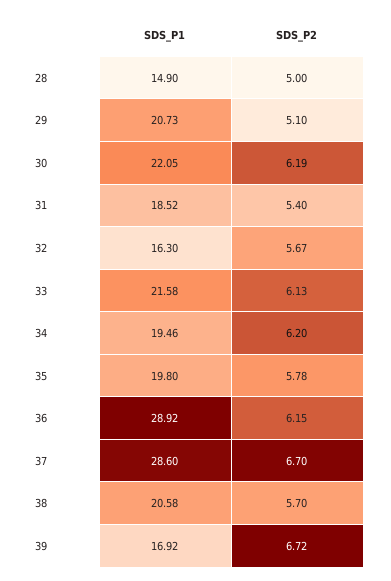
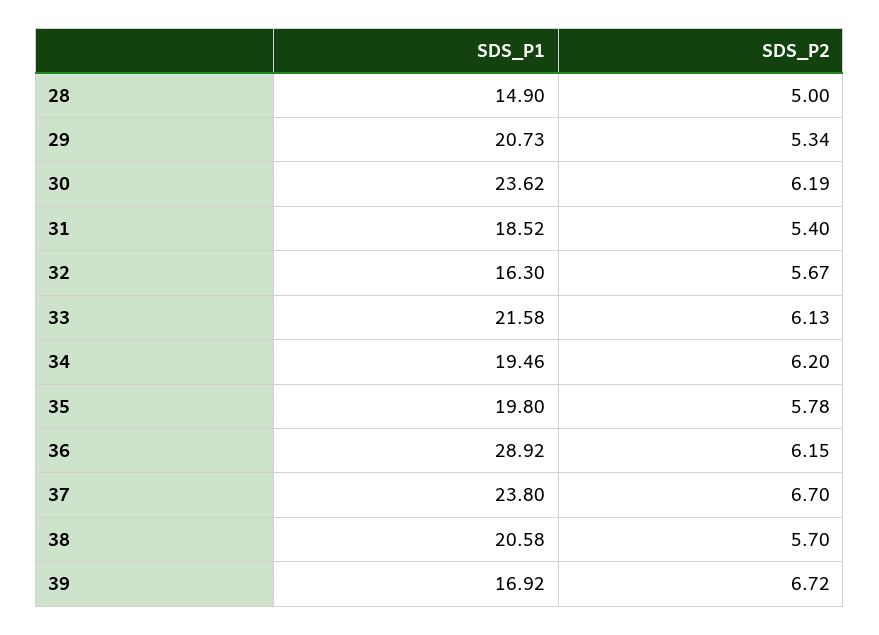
  {
    "SDS_P1": {
      "28": 14.9,
      "29": 20.73,
-     "30": 22.05,
+     "30": 23.62,
      "31": 18.52,
      "32": 16.3,
      "33": 21.58,
      "34": 19.46,
      "35": 19.8,
      "36": 28.92,
-     "37": 28.6,
+     "37": 23.8,
      "38": 20.58,
      "39": 16.92
    },
    "SDS_P2": {
      "28": 5,
-     "29": 5.1,
+     "29": 5.34,
      "30": 6.19,
      "31": 5.4,
      "32": 5.67,
      "33": 6.13,
      "34": 6.2,
      "35": 5.78,
      "36": 6.15,
      "37": 6.7,
      "38": 5.7,
      "39": 6.72
    }
  }

